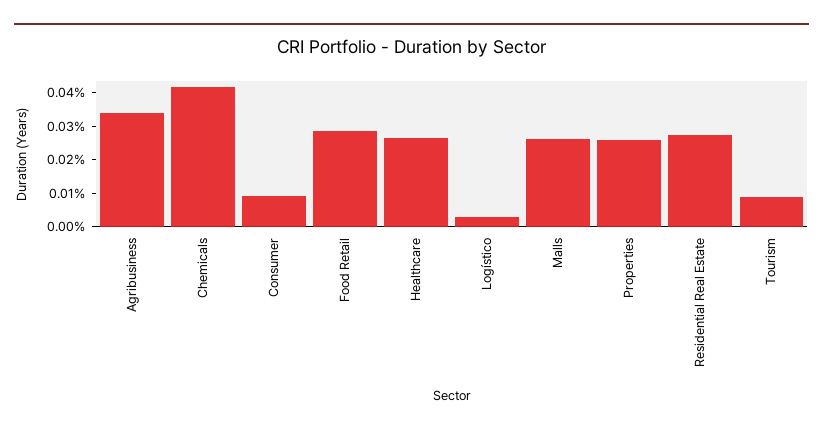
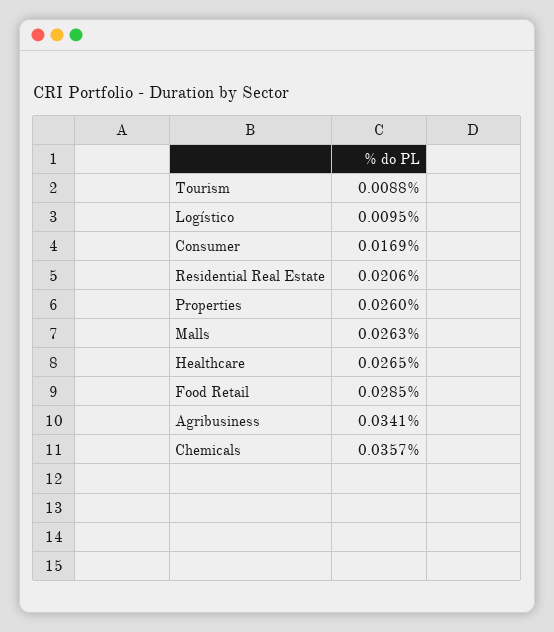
  {
    "Agribusiness": 0.0341,
-   "Chemicals": 0.0425,
+   "Chemicals": 0.0357,
-   "Consumer": 0.01,
+   "Consumer": 0.0169,
    "Food Retail": 0.0285,
    "Healthcare": 0.0265,
-   "Logístico": 0.0025,
+   "Logístico": 0.0095,
    "Malls": 0.0263,
    "Properties": 0.026,
-   "Residential Real Estate": 0.0275,
+   "Residential Real Estate": 0.0206,
    "Tourism": 0.0088
  }

